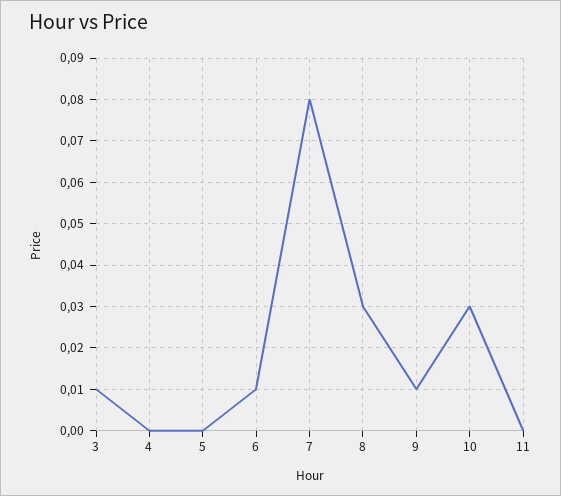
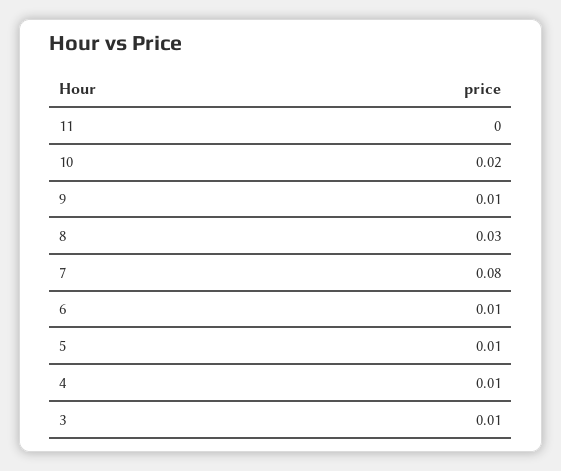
  {
    "3": 0.01,
-   "4": 0,
+   "4": 0.01,
-   "5": 0,
+   "5": 0.01,
    "6": 0.01,
    "7": 0.08,
    "8": 0.03,
    "9": 0.01,
-   "10": 0.03,
+   "10": 0.02,
    "11": 0
  }

